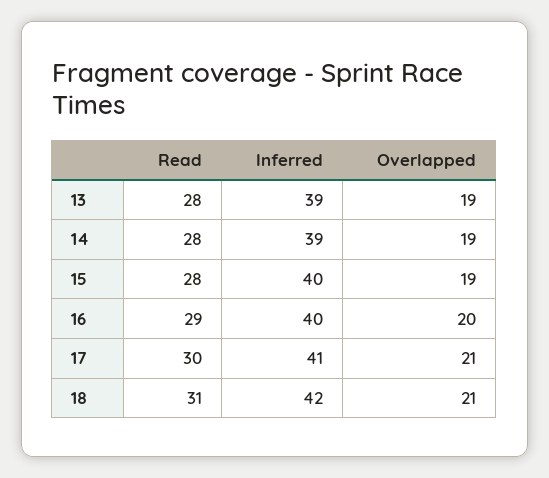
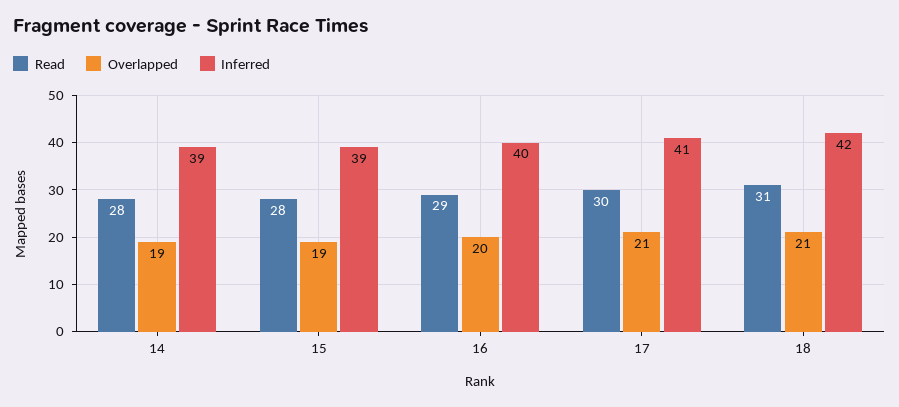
  {
    "Read": {
-     "13": 28,
      "14": 28,
      "15": 28,
      "16": 29,
      "17": 30,
      "18": 31
    },
    "Inferred": {
-     "13": 39,
      "14": 39,
-     "15": 40,
+     "15": 39,
      "16": 40,
      "17": 41,
      "18": 42
    },
    "Overlapped": {
-     "13": 19,
      "14": 19,
      "15": 19,
      "16": 20,
      "17": 21,
      "18": 21
    }
  }

